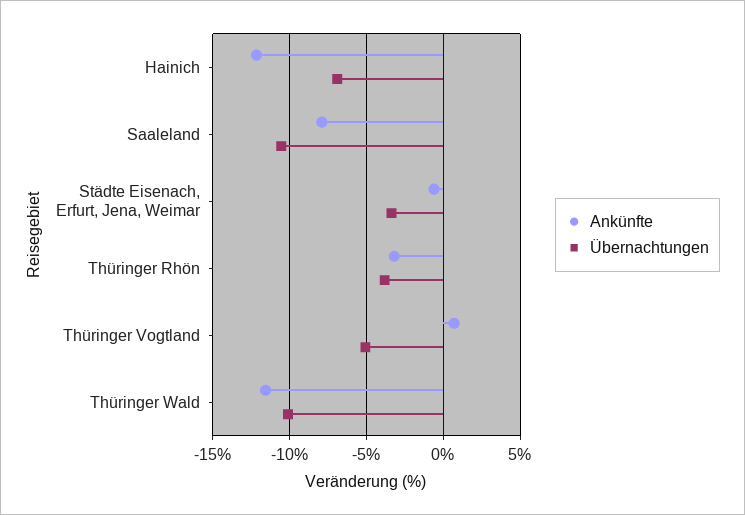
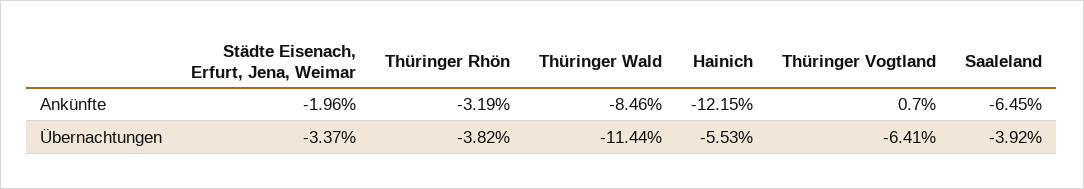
  {
    "Ankünfte": {
      "Hainich": -12.15,
-     "Saaleland": -8,
+     "Saaleland": -6.45,
-     "Städte Eisenach, Erfurt, Jena, Weimar": -0.5,
+     "Städte Eisenach, Erfurt, Jena, Weimar": -1.96,
      "Thüringer Rhön": -3.19,
      "Thüringer Vogtland": 0.7,
-     "Thüringer Wald": -11.5
+     "Thüringer Wald": -8.46
    },
    "Übernachtungen": {
-     "Hainich": -7,
+     "Hainich": -5.53,
-     "Saaleland": -10.5,
+     "Saaleland": -3.92,
      "Städte Eisenach, Erfurt, Jena, Weimar": -3.37,
      "Thüringer Rhön": -3.82,
-     "Thüringer Vogtland": -5,
+     "Thüringer Vogtland": -6.41,
-     "Thüringer Wald": -10
+     "Thüringer Wald": -11.44
    }
  }

